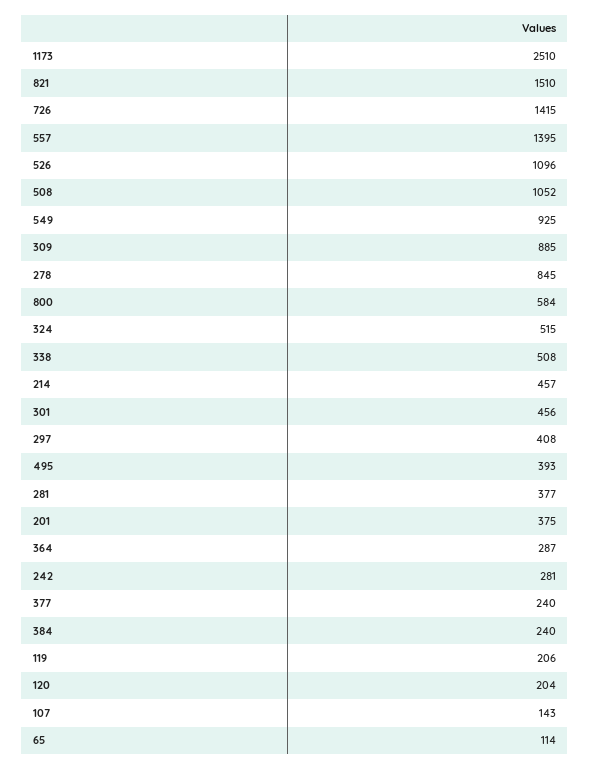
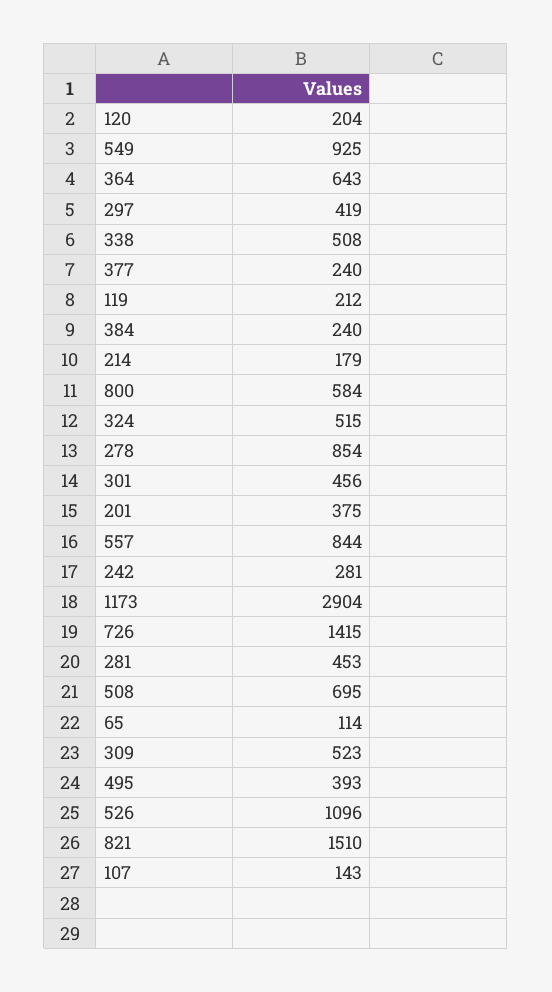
  {
-   "1173": 2510,
+   "1173": 2904,
    "821": 1510,
    "726": 1415,
-   "557": 1395,
+   "557": 844,
    "526": 1096,
-   "508": 1052,
+   "508": 695,
    "549": 925,
-   "309": 885,
+   "309": 523,
-   "278": 845,
+   "278": 854,
    "800": 584,
    "324": 515,
    "338": 508,
-   "214": 457,
+   "214": 179,
    "301": 456,
-   "297": 408,
+   "297": 419,
    "495": 393,
-   "281": 377,
+   "281": 453,
    "201": 375,
-   "364": 287,
+   "364": 643,
    "242": 281,
    "377": 240,
    "384": 240,
-   "119": 206,
+   "119": 212,
    "120": 204,
    "107": 143,
    "65": 114
  }

